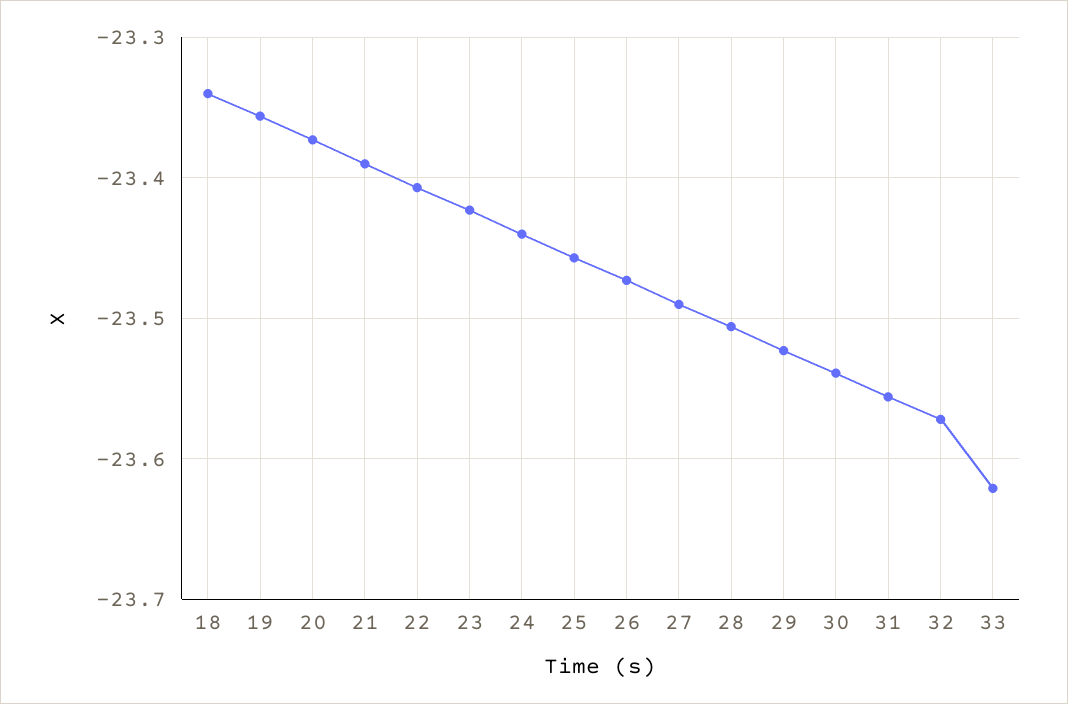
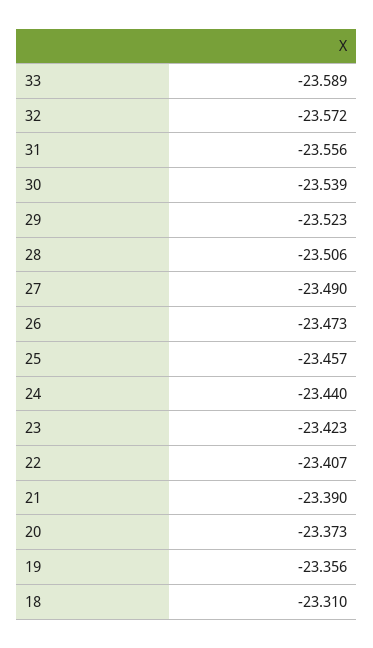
  {
-   "18": -23.34,
+   "18": -23.31,
    "19": -23.356,
    "20": -23.373,
    "21": -23.39,
    "22": -23.407,
    "23": -23.423,
    "24": -23.44,
    "25": -23.457,
    "26": -23.473,
    "27": -23.49,
    "28": -23.506,
    "29": -23.523,
    "30": -23.539,
    "31": -23.556,
    "32": -23.572,
-   "33": -23.62
+   "33": -23.589
  }

